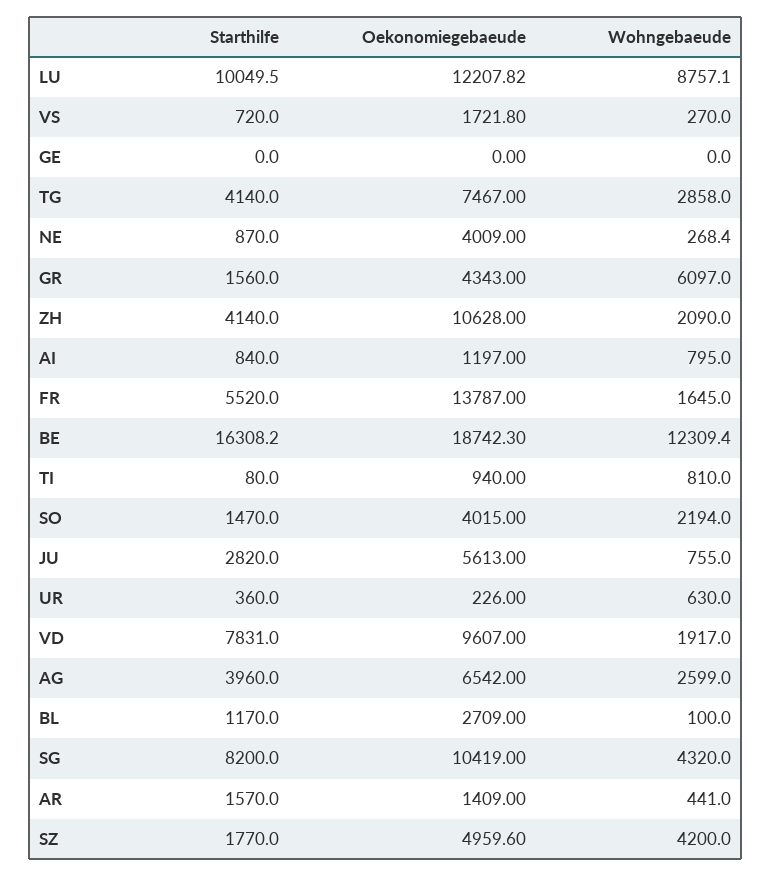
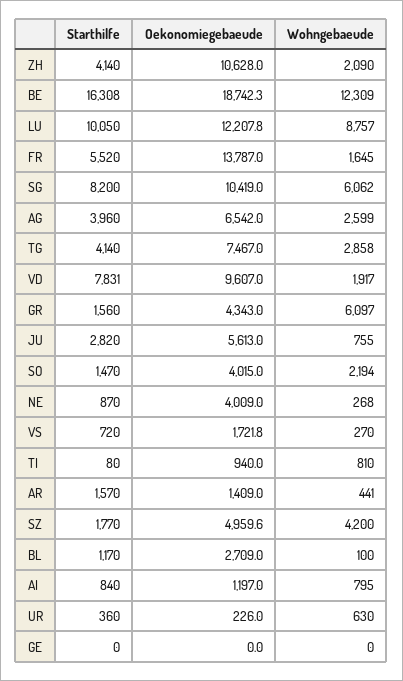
  {
    "Starthilfe": {
      "LU": 10049.5,
      "VS": 720,
      "GE": 0,
      "TG": 4140,
      "NE": 870,
      "GR": 1560,
      "ZH": 4140,
      "AI": 840,
      "FR": 5520,
      "BE": 16308.2,
      "TI": 80,
      "SO": 1470,
      "JU": 2820,
      "UR": 360,
      "VD": 7831,
      "AG": 3960,
      "BL": 1170,
      "SG": 8200,
      "AR": 1570,
      "SZ": 1770
    },
    "Oekonomiegebaeude": {
      "LU": 12207.82,
      "VS": 1721.8,
      "GE": 0,
      "TG": 7467,
      "NE": 4009,
      "GR": 4343,
      "ZH": 10628,
      "AI": 1197,
      "FR": 13787,
      "BE": 18742.3,
      "TI": 940,
      "SO": 4015,
      "JU": 5613,
      "UR": 226,
      "VD": 9607,
      "AG": 6542,
      "BL": 2709,
      "SG": 10419,
      "AR": 1409,
      "SZ": 4959.6
    },
    "Wohngebaeude": {
      "LU": 8757.1,
      "VS": 270,
      "GE": 0,
      "TG": 2858,
      "NE": 268.4,
      "GR": 6097,
      "ZH": 2090,
      "AI": 795,
      "FR": 1645,
      "BE": 12309.4,
      "TI": 810,
      "SO": 2194,
      "JU": 755,
      "UR": 630,
      "VD": 1917,
      "AG": 2599,
      "BL": 100,
-     "SG": 4320,
+     "SG": 6062,
      "AR": 441,
      "SZ": 4200
    }
  }

